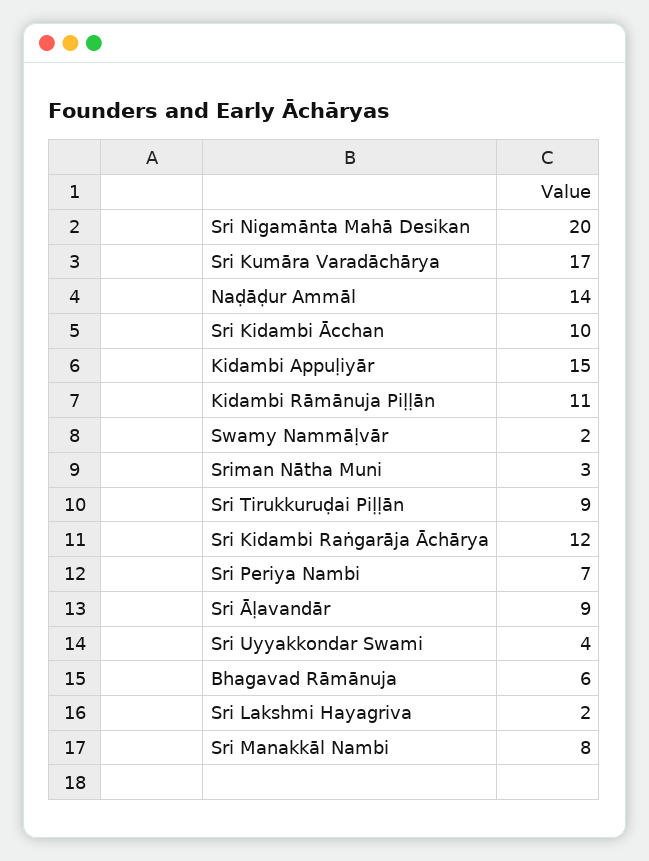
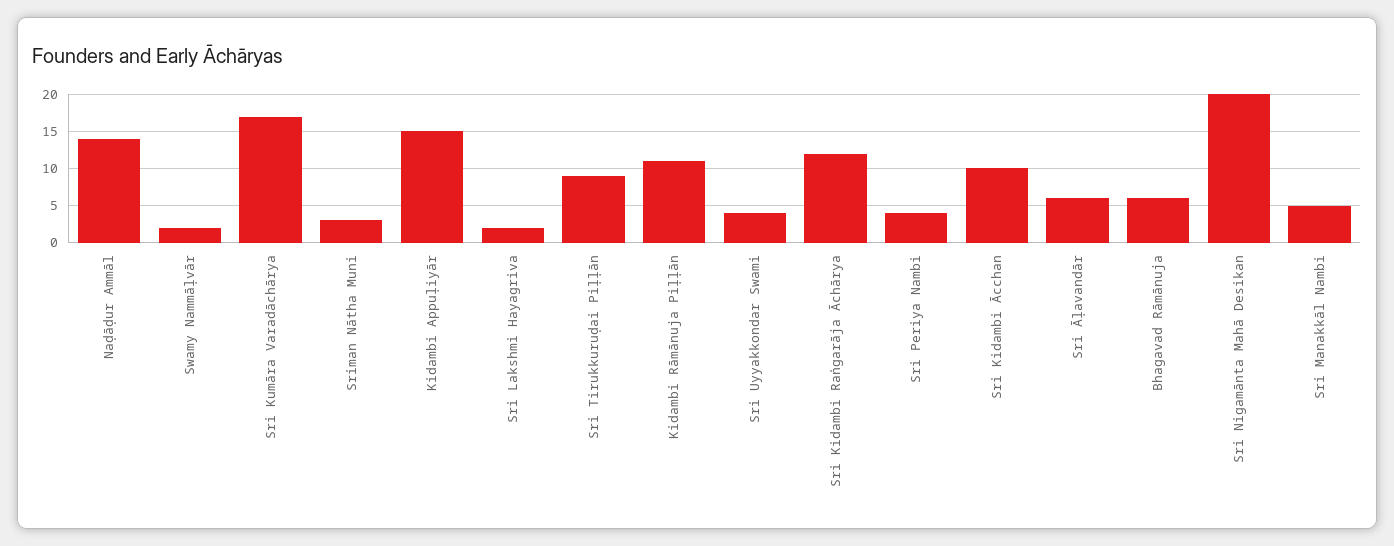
  {
    "Sri Nigamānta Mahā Desikan": 20,
    "Sri Kumāra Varadāchārya": 17,
    "Naḍāḍur Ammāl": 14,
    "Sri Kidambi Ācchan": 10,
    "Kidambi Appuḷiyār": 15,
    "Kidambi Rāmānuja Piḷḷān": 11,
    "Swamy Nammāḷvār": 2,
    "Sriman Nātha Muni": 3,
    "Sri Tirukkuruḍai Piḷḷān": 9,
    "Sri Kidambi Raṅgarāja Āchārya": 12,
-   "Sri Periya Nambi": 7,
+   "Sri Periya Nambi": 4,
-   "Sri Āḷavandār": 9,
+   "Sri Āḷavandār": 6,
    "Sri Uyyakkondar Swami": 4,
    "Bhagavad Rāmānuja": 6,
    "Sri Lakshmi Hayagriva": 2,
-   "Sri Manakkāl Nambi": 8
+   "Sri Manakkāl Nambi": 5
  }

